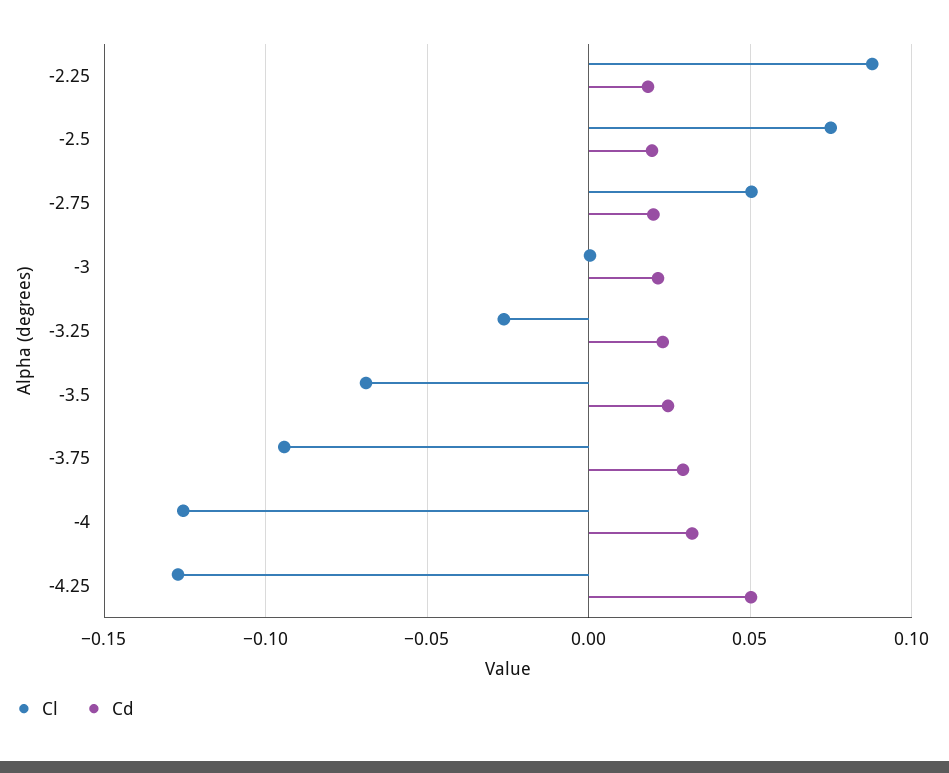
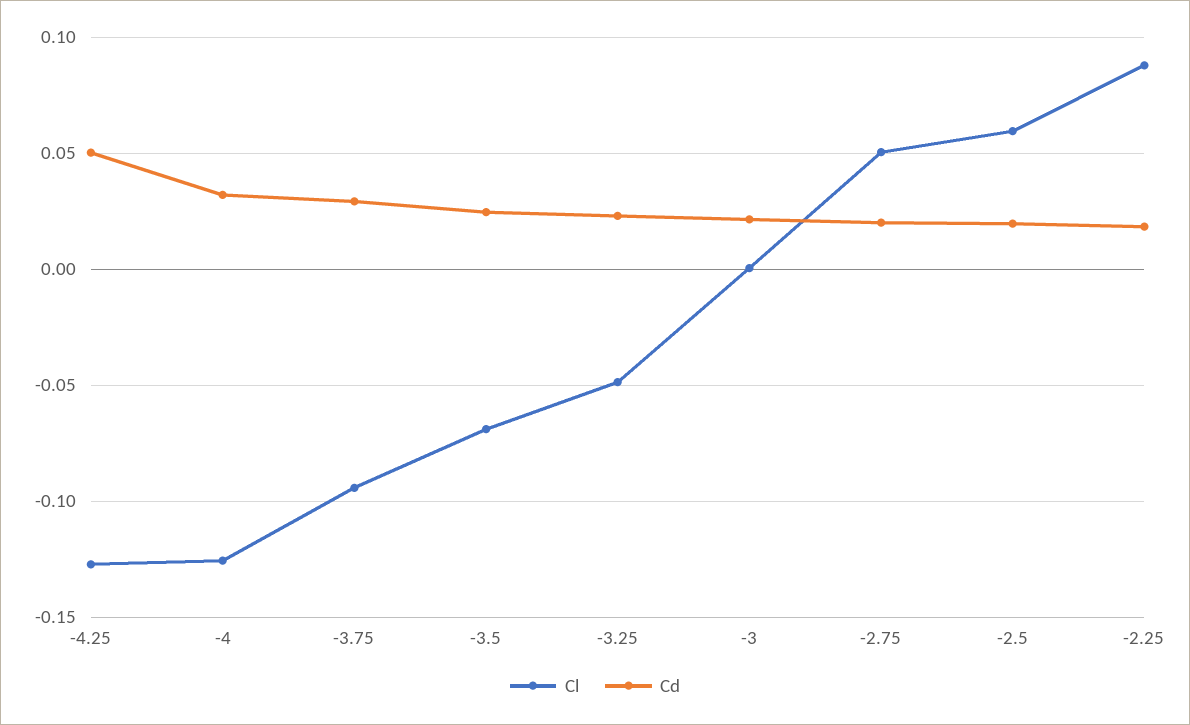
  {
    "Cl": {
      "-2.25": 0.09,
-     "-2.5": 0.075,
+     "-2.5": 0.06,
      "-2.75": 0.05,
      "-3": 0,
-     "-3.25": -0.025,
+     "-3.25": -0.05,
      "-3.5": -0.07,
      "-3.75": -0.095,
      "-4": -0.125,
      "-4.25": -0.125
    },
    "Cd": {
      "-2.25": 0.02,
      "-2.5": 0.02,
      "-2.75": 0.02,
      "-3": 0.02,
      "-3.25": 0.025,
      "-3.5": 0.025,
      "-3.75": 0.03,
      "-4": 0.03,
      "-4.25": 0.05
    }
  }

